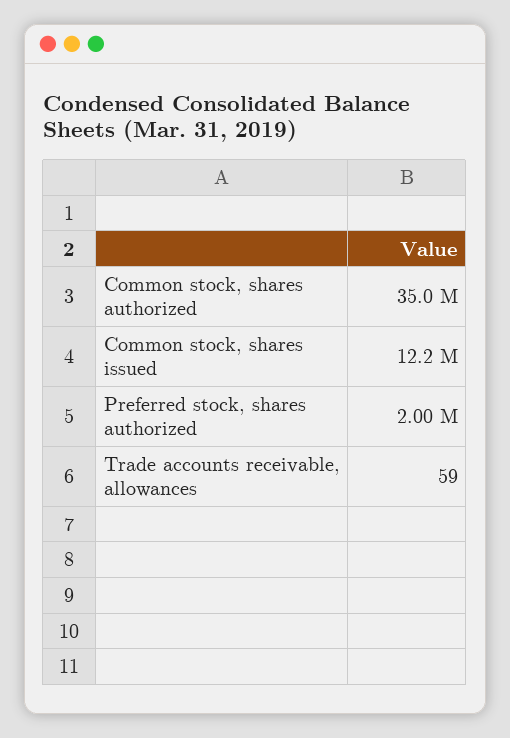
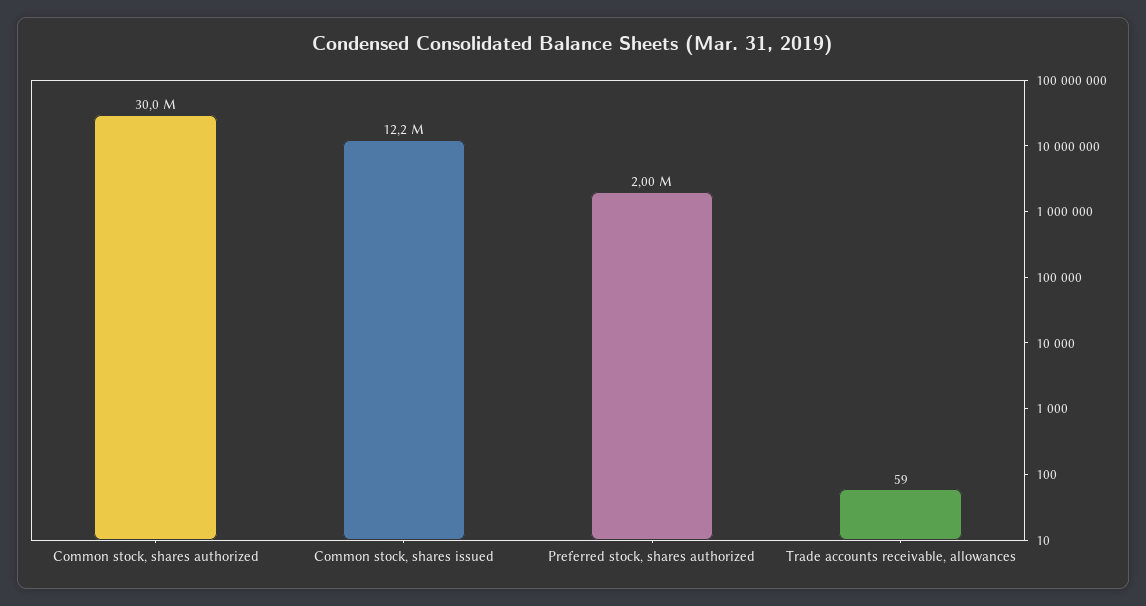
  {
-   "Common stock, shares authorized": 35000000,
+   "Common stock, shares authorized": 30000000,
    "Common stock, shares issued": 12200000,
    "Preferred stock, shares authorized": 2000000,
    "Trade accounts receivable, allowances": 59
  }

